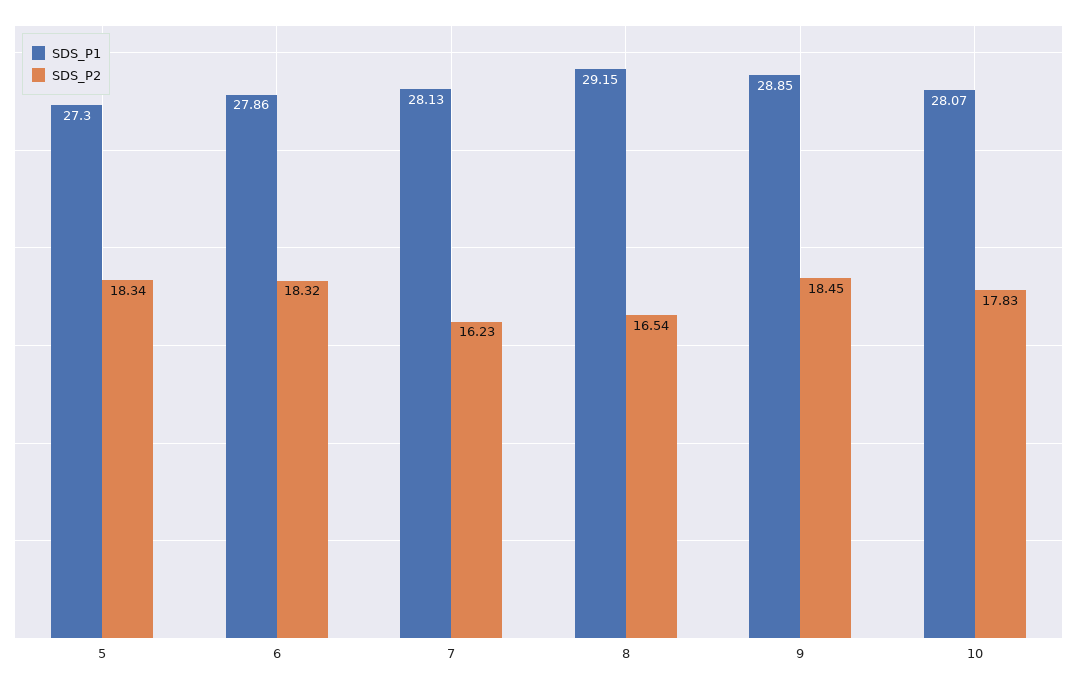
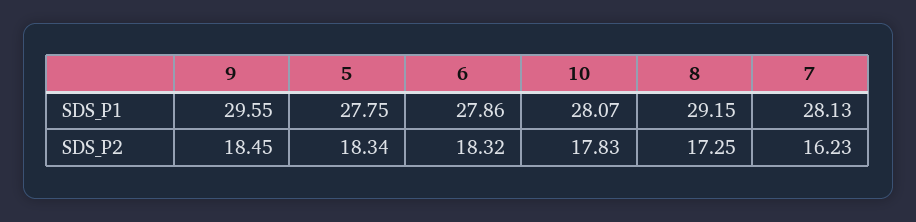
  {
    "SDS_P1": {
-     "5": 27.3,
+     "5": 27.75,
      "6": 27.86,
      "7": 28.13,
      "8": 29.15,
-     "9": 28.85,
+     "9": 29.55,
      "10": 28.07
    },
    "SDS_P2": {
      "5": 18.34,
      "6": 18.32,
      "7": 16.23,
-     "8": 16.54,
+     "8": 17.25,
      "9": 18.45,
      "10": 17.83
    }
  }

